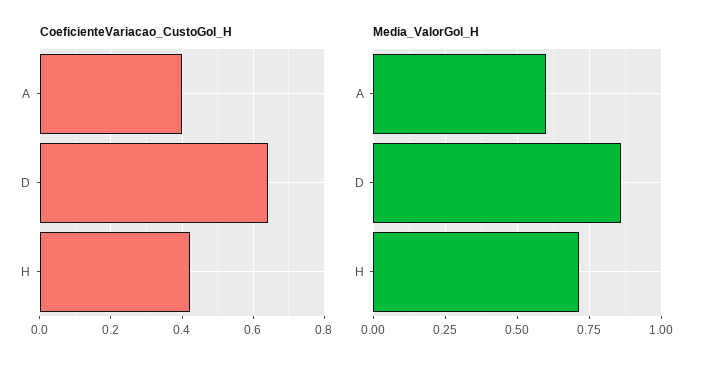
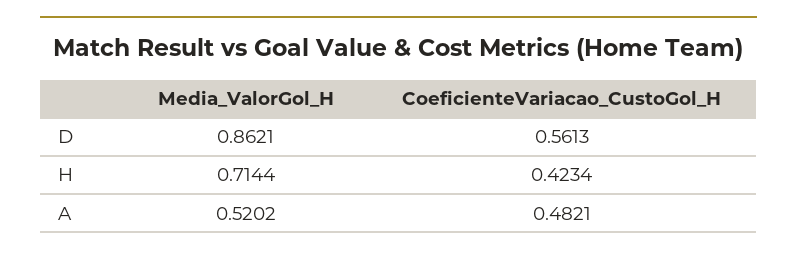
  {
    "CoeficienteVariacao_CustoGol_H": {
-     "A": 0.4,
+     "A": 0.4821,
-     "D": 0.64,
+     "D": 0.5613,
      "H": 0.4234
    },
    "Media_ValorGol_H": {
-     "A": 0.6,
+     "A": 0.5202,
      "D": 0.8621,
      "H": 0.7144
    }
  }

